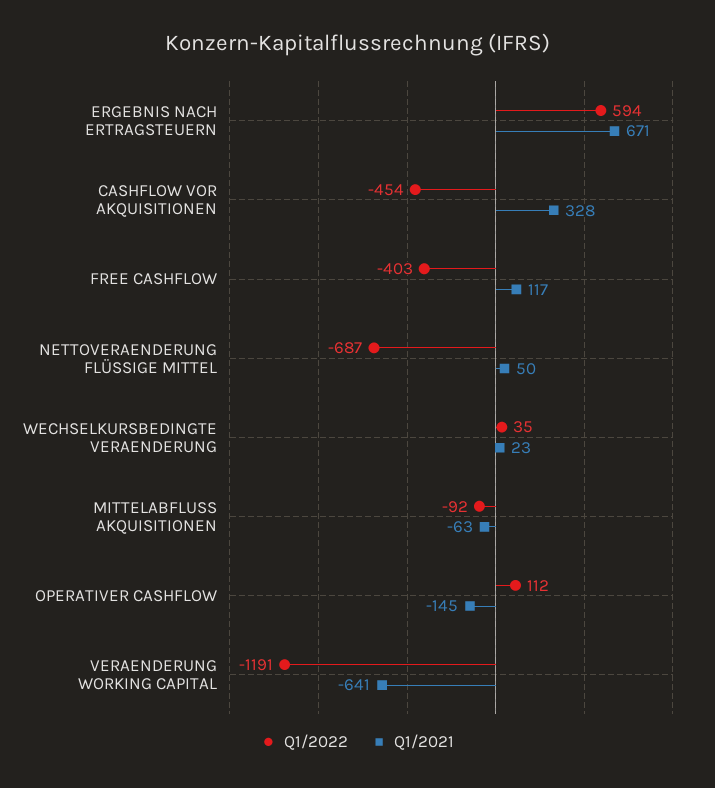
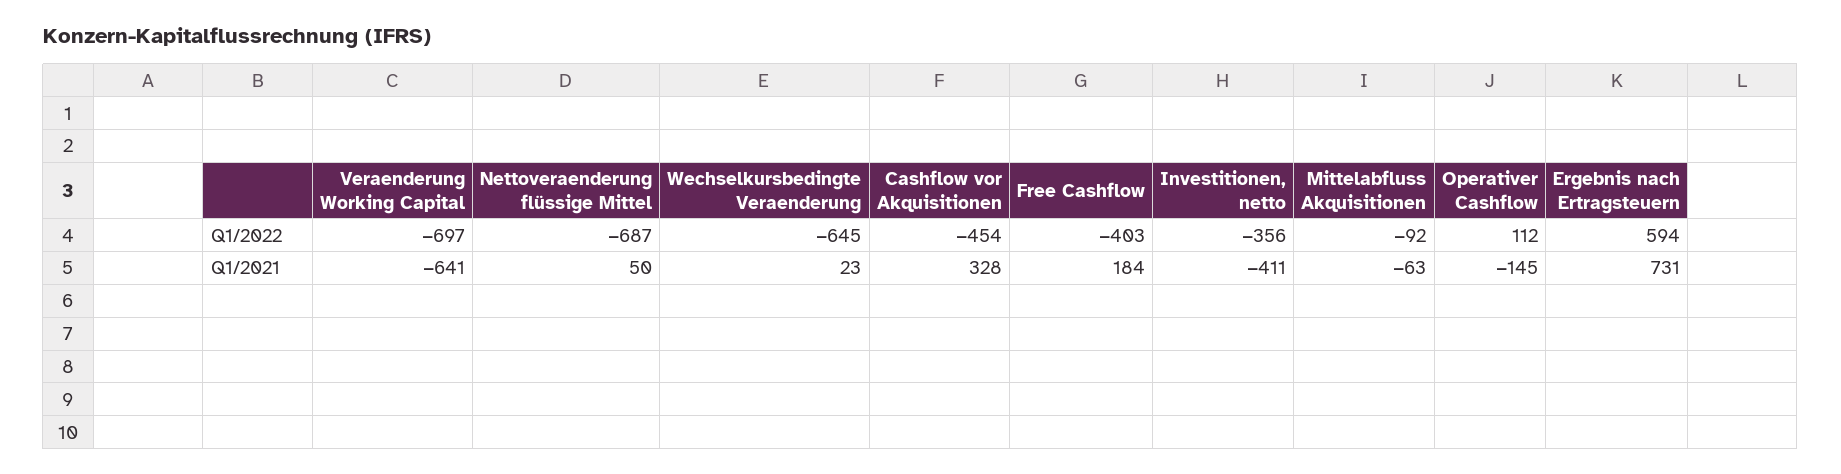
  {
    "Q1/2022": {
      "ERGEBNIS NACH ERTRAGSTEUERN": 594,
      "CASHFLOW VOR AKQUISITIONEN": -454,
      "FREE CASHFLOW": -403,
      "NETTOVERAENDERUNG FLÜSSIGE MITTEL": -687,
-     "WECHSELKURSBEDINGTE VERAENDERUNG": 35,
+     "WECHSELKURSBEDINGTE VERAENDERUNG": -645,
      "MITTELABFLUSS AKQUISITIONEN": -92,
      "OPERATIVER CASHFLOW": 112,
-     "VERAENDERUNG WORKING CAPITAL": -1191
+     "VERAENDERUNG WORKING CAPITAL": -697,
+     "Investitionen, netto": -356
    },
    "Q1/2021": {
-     "ERGEBNIS NACH ERTRAGSTEUERN": 671,
+     "ERGEBNIS NACH ERTRAGSTEUERN": 731,
      "CASHFLOW VOR AKQUISITIONEN": 328,
-     "FREE CASHFLOW": 117,
+     "FREE CASHFLOW": 184,
      "NETTOVERAENDERUNG FLÜSSIGE MITTEL": 50,
      "WECHSELKURSBEDINGTE VERAENDERUNG": 23,
      "MITTELABFLUSS AKQUISITIONEN": -63,
      "OPERATIVER CASHFLOW": -145,
-     "VERAENDERUNG WORKING CAPITAL": -641
+     "VERAENDERUNG WORKING CAPITAL": -641,
+     "Investitionen, netto": -411
    }
  }

